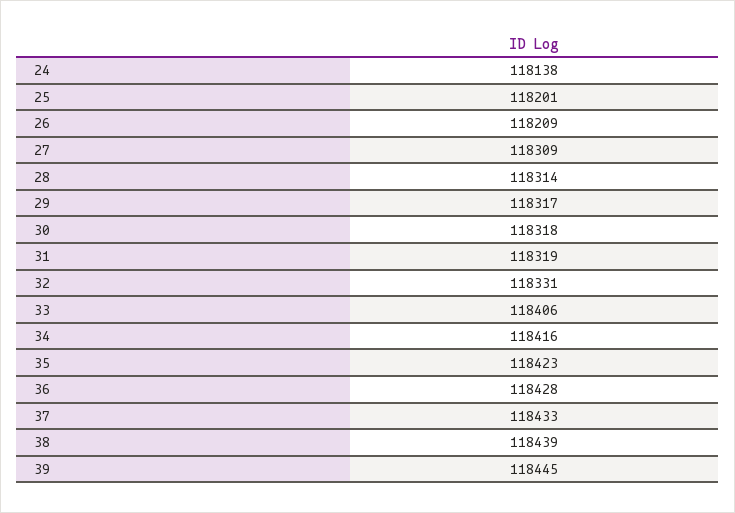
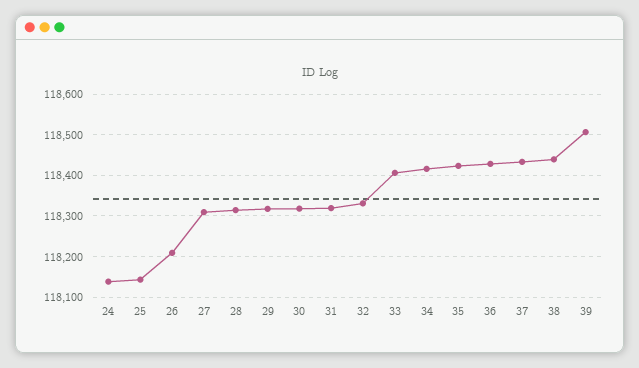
  {
    "24": 118138,
-   "25": 118201,
+   "25": 118140,
    "26": 118209,
    "27": 118309,
    "28": 118314,
    "29": 118317,
    "30": 118318,
    "31": 118319,
    "32": 118331,
    "33": 118406,
    "34": 118416,
    "35": 118423,
    "36": 118428,
    "37": 118433,
    "38": 118439,
-   "39": 118445
+   "39": 118500
  }

